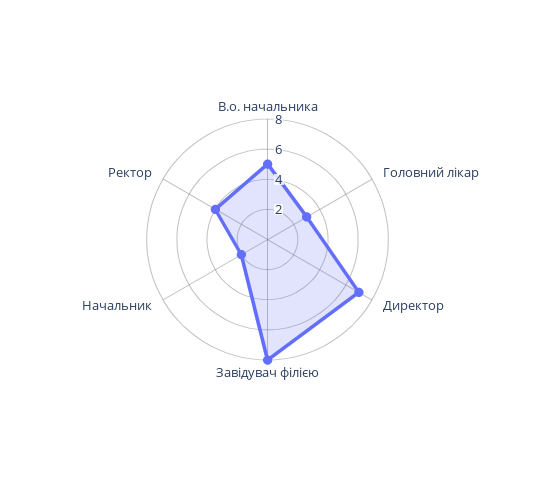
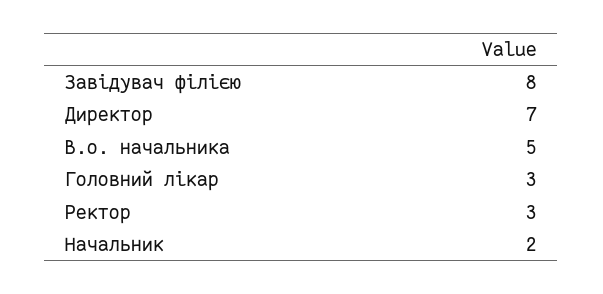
  {
    "В.о. начальника": 5,
    "Головний лікар": 3,
    "Директор": 7,
    "Завідувач філією": 8,
    "Начальник": 2,
-   "Ректор": 4
+   "Ректор": 3
  }

